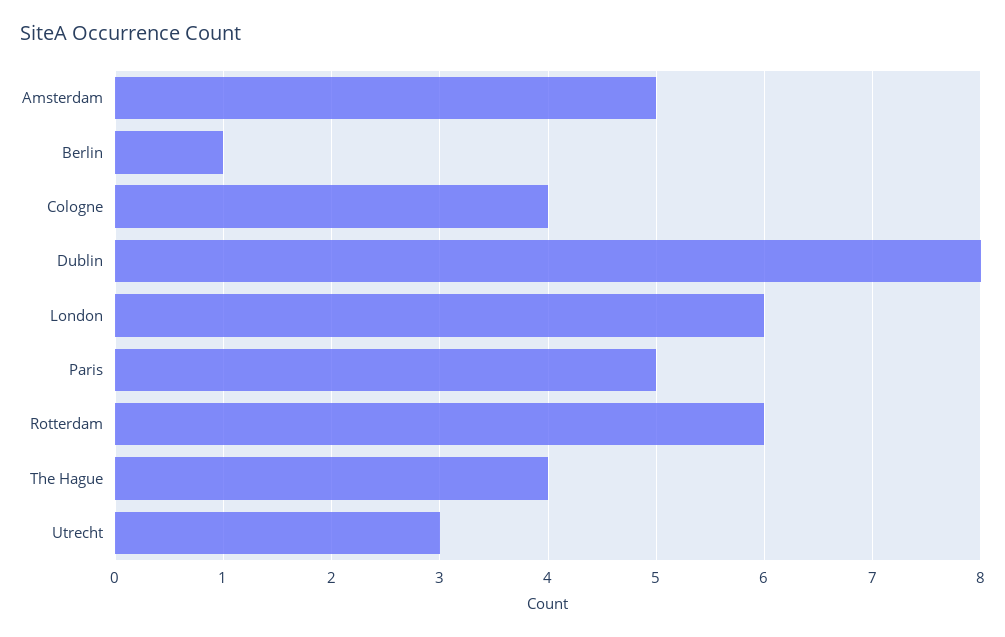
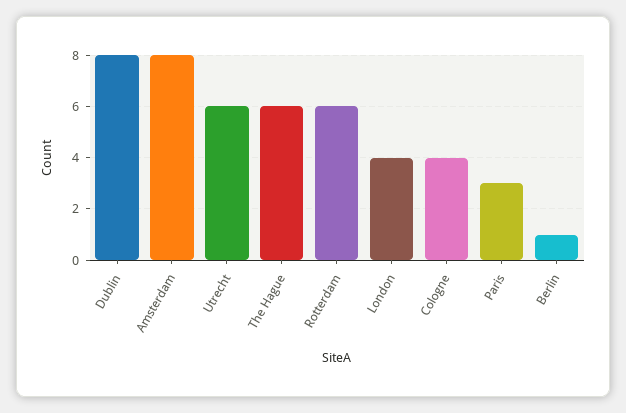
  {
-   "Amsterdam": 5,
+   "Amsterdam": 8,
    "Berlin": 1,
    "Cologne": 4,
    "Dublin": 8,
-   "London": 6,
+   "London": 4,
-   "Paris": 5,
+   "Paris": 3,
    "Rotterdam": 6,
-   "The Hague": 4,
+   "The Hague": 6,
-   "Utrecht": 3
+   "Utrecht": 6
  }

